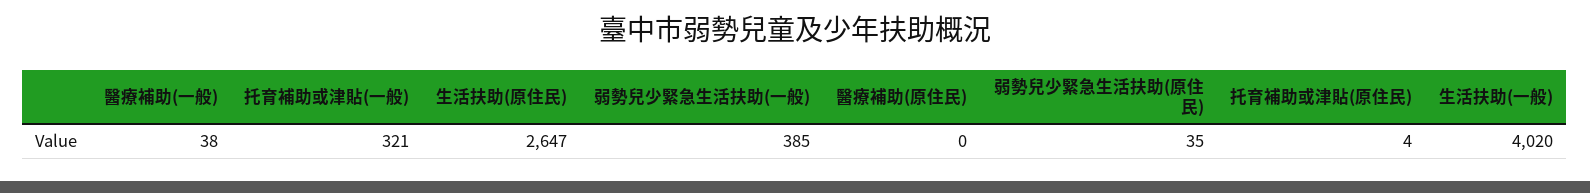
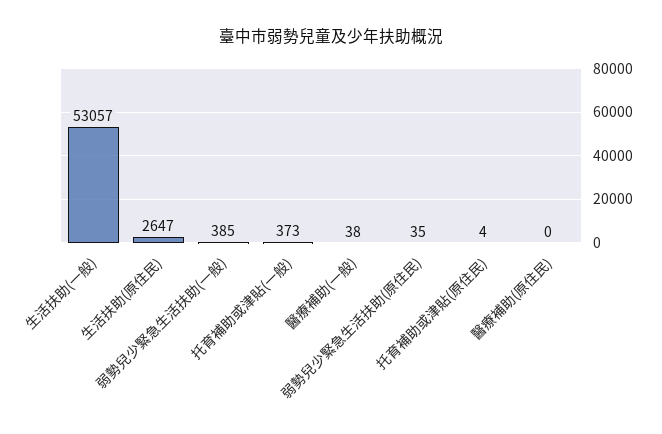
  {
    "醫療補助(一般)": 38,
-   "托育補助或津貼(一般)": 321,
+   "托育補助或津貼(一般)": 373,
    "生活扶助(原住民)": 2647,
    "弱勢兒少緊急生活扶助(一般)": 385,
    "醫療補助(原住民)": 0,
    "弱勢兒少緊急生活扶助(原住民)": 35,
    "托育補助或津貼(原住民)": 4,
-   "生活扶助(一般)": 4020
+   "生活扶助(一般)": 53057
  }

